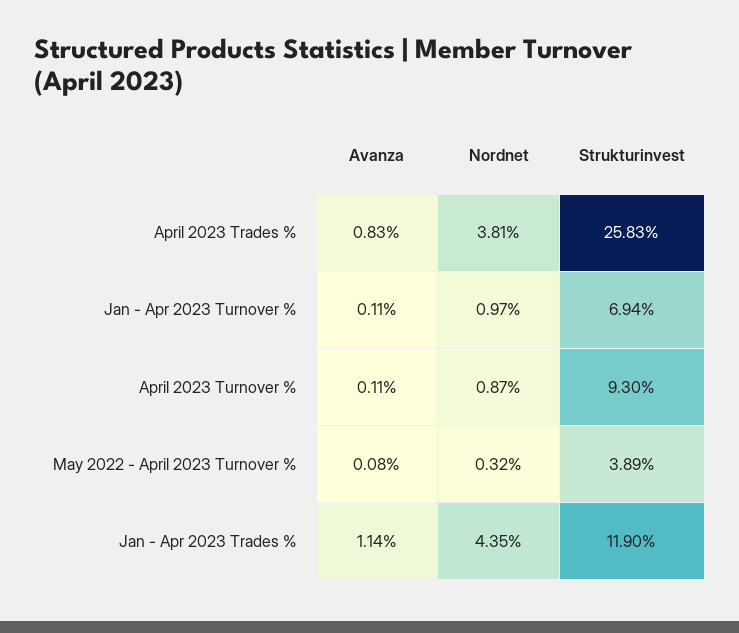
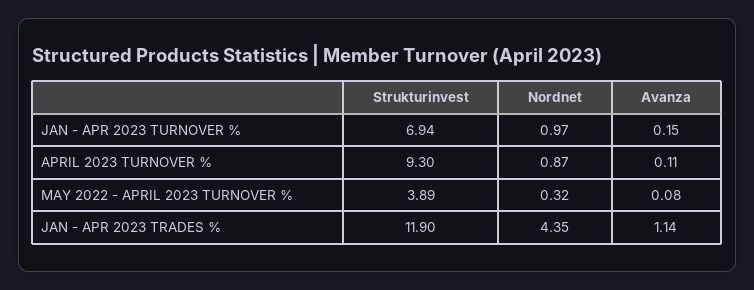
  {
    "Avanza": {
-     "April 2023 Trades %": 0.83,
-     "Jan - Apr 2023 Turnover %": 0.11,
+     "Jan - Apr 2023 Turnover %": 0.15,
      "April 2023 Turnover %": 0.11,
      "May 2022 - April 2023 Turnover %": 0.08,
      "Jan - Apr 2023 Trades %": 1.14
    },
    "Nordnet": {
-     "April 2023 Trades %": 3.81,
      "Jan - Apr 2023 Turnover %": 0.97,
      "April 2023 Turnover %": 0.87,
      "May 2022 - April 2023 Turnover %": 0.32,
      "Jan - Apr 2023 Trades %": 4.35
    },
    "Strukturinvest": {
-     "April 2023 Trades %": 25.83,
      "Jan - Apr 2023 Turnover %": 6.94,
      "April 2023 Turnover %": 9.3,
      "May 2022 - April 2023 Turnover %": 3.89,
      "Jan - Apr 2023 Trades %": 11.9
    }
  }

